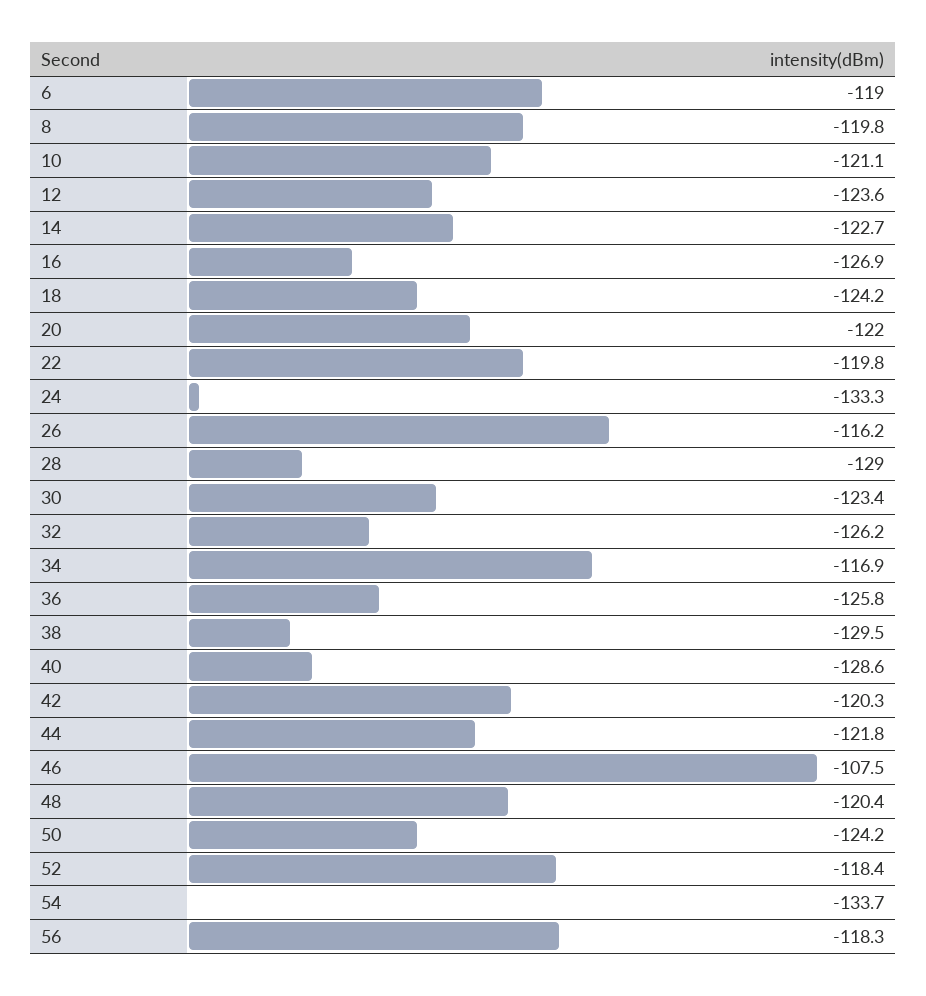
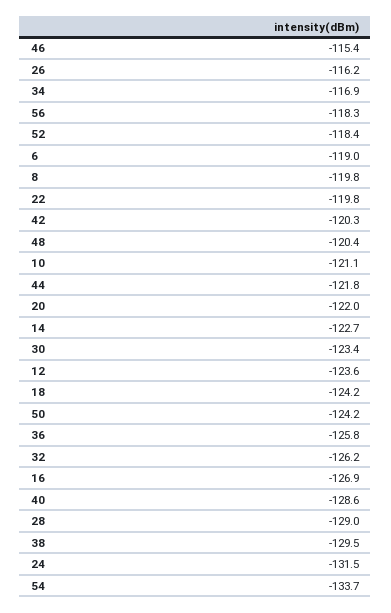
  {
    "6": -119,
    "8": -119.8,
    "10": -121.1,
    "12": -123.6,
    "14": -122.7,
    "16": -126.9,
    "18": -124.2,
    "20": -122,
    "22": -119.8,
-   "24": -133.3,
+   "24": -131.5,
    "26": -116.2,
    "28": -129,
    "30": -123.4,
    "32": -126.2,
    "34": -116.9,
    "36": -125.8,
    "38": -129.5,
    "40": -128.6,
    "42": -120.3,
    "44": -121.8,
-   "46": -107.5,
+   "46": -115.4,
    "48": -120.4,
    "50": -124.2,
    "52": -118.4,
    "54": -133.7,
    "56": -118.3
  }

